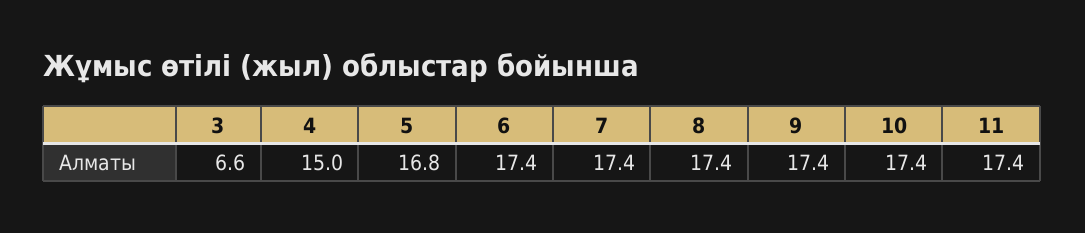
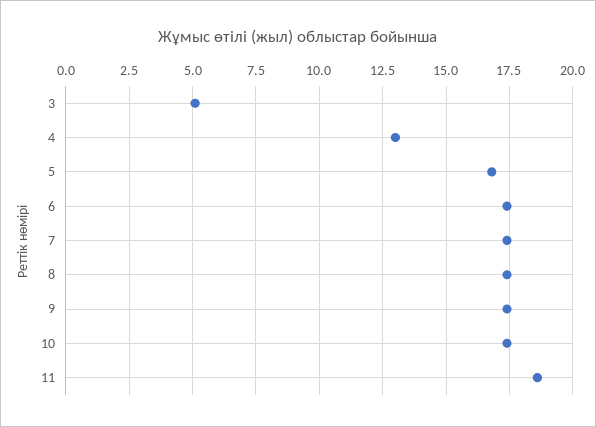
  {
-   "3": 6.6,
+   "3": 5,
-   "4": 15,
+   "4": 13,
    "5": 16.8,
    "6": 17.4,
    "7": 17.4,
    "8": 17.4,
    "9": 17.4,
    "10": 17.4,
-   "11": 17.4
+   "11": 18.5
  }

